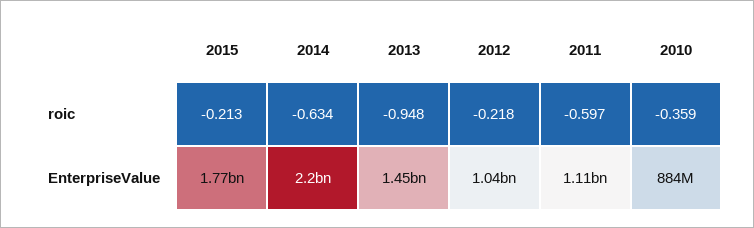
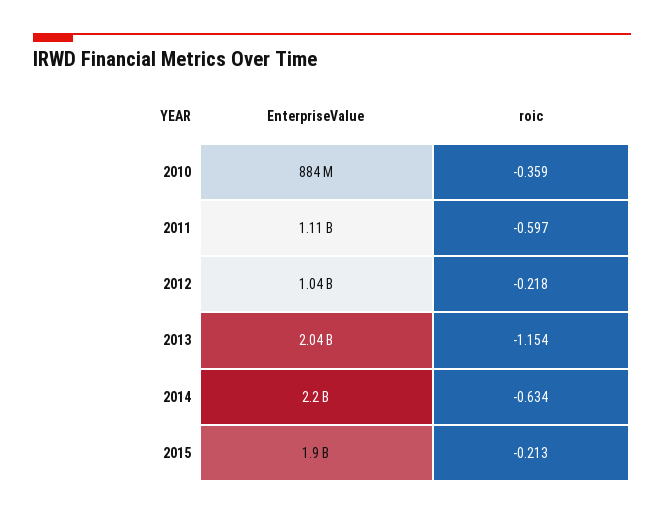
  {
    "2015": {
      "roic": -0.213,
-     "EnterpriseValue": 1770000000
+     "EnterpriseValue": 1900000000
    },
    "2014": {
      "roic": -0.634,
      "EnterpriseValue": 2200000000
    },
    "2013": {
-     "roic": -0.948,
+     "roic": -1.154,
-     "EnterpriseValue": 1450000000
+     "EnterpriseValue": 2040000000
    },
    "2012": {
      "roic": -0.218,
      "EnterpriseValue": 1040000000
    },
    "2011": {
      "roic": -0.597,
      "EnterpriseValue": 1110000000
    },
    "2010": {
      "roic": -0.359,
      "EnterpriseValue": 884000000
    }
  }

